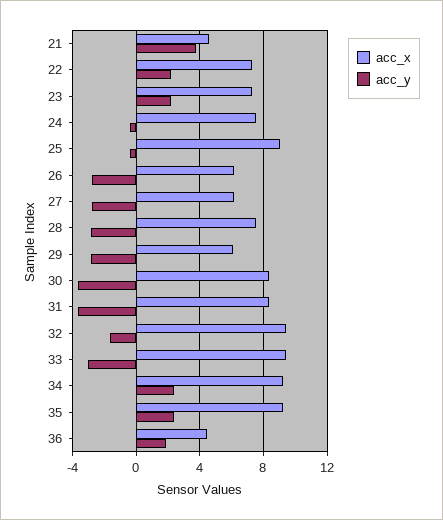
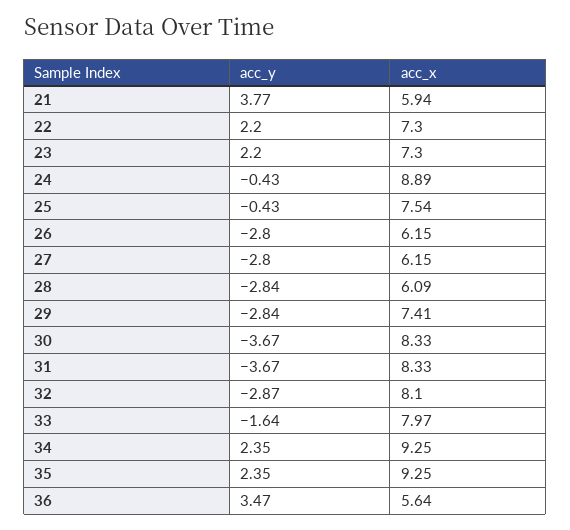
  {
    "acc_x": {
-     "21": 4.5,
+     "21": 5.94,
      "22": 7.3,
      "23": 7.3,
-     "24": 7.5,
+     "24": 8.89,
-     "25": 9,
+     "25": 7.54,
      "26": 6.15,
      "27": 6.15,
-     "28": 7.5,
+     "28": 6.09,
-     "29": 6,
+     "29": 7.41,
      "30": 8.33,
      "31": 8.33,
-     "32": 9.5,
+     "32": 8.1,
-     "33": 9.5,
+     "33": 7.97,
      "34": 9.25,
      "35": 9.25,
-     "36": 4.5
+     "36": 5.64
    },
    "acc_y": {
      "21": 3.77,
      "22": 2.2,
      "23": 2.2,
      "24": -0.43,
      "25": -0.43,
      "26": -2.8,
      "27": -2.8,
      "28": -2.84,
      "29": -2.84,
      "30": -3.67,
      "31": -3.67,
-     "32": -1.5,
+     "32": -2.87,
-     "33": -3,
+     "33": -1.64,
      "34": 2.35,
      "35": 2.35,
-     "36": 2
+     "36": 3.47
    }
  }

